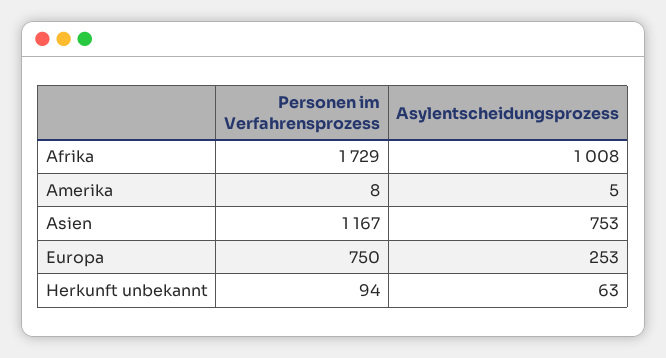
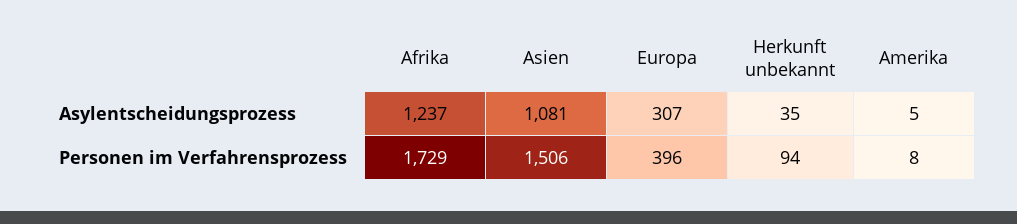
  {
    "Personen im Verfahrensprozess": {
      "Afrika": 1729,
      "Amerika": 8,
-     "Asien": 1167,
+     "Asien": 1506,
-     "Europa": 750,
+     "Europa": 396,
      "Herkunft unbekannt": 94
    },
    "Asylentscheidungsprozess": {
-     "Afrika": 1008,
+     "Afrika": 1237,
      "Amerika": 5,
-     "Asien": 753,
+     "Asien": 1081,
-     "Europa": 253,
+     "Europa": 307,
-     "Herkunft unbekannt": 63
+     "Herkunft unbekannt": 35
    }
  }

